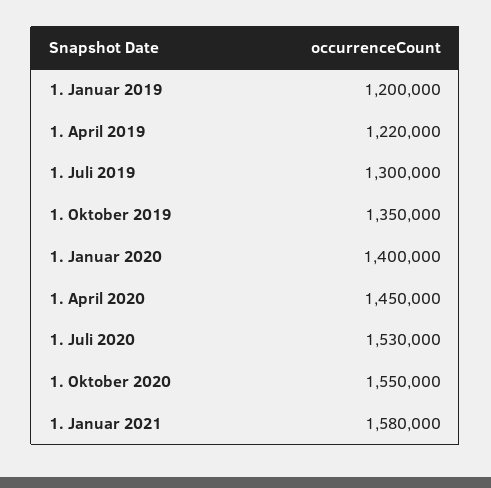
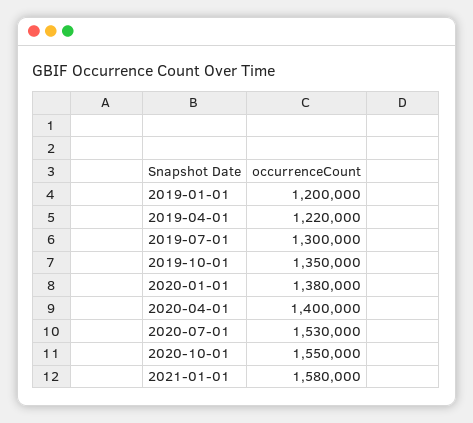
  {
    "1. Januar 2019": 1200000,
    "1. April 2019": 1220000,
    "1. Juli 2019": 1300000,
    "1. Oktober 2019": 1350000,
-   "1. Januar 2020": 1400000,
+   "1. Januar 2020": 1380000,
-   "1. April 2020": 1450000,
+   "1. April 2020": 1400000,
    "1. Juli 2020": 1530000,
    "1. Oktober 2020": 1550000,
    "1. Januar 2021": 1580000
  }

